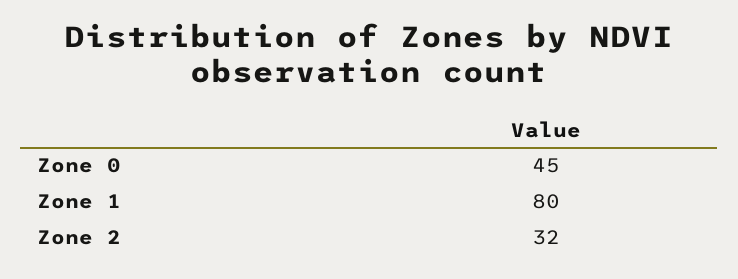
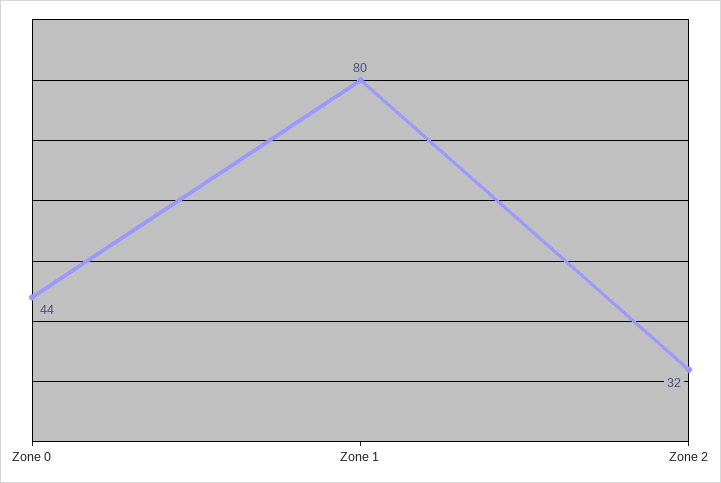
  {
-   "Zone 0": 45,
+   "Zone 0": 44,
    "Zone 1": 80,
    "Zone 2": 32
  }

